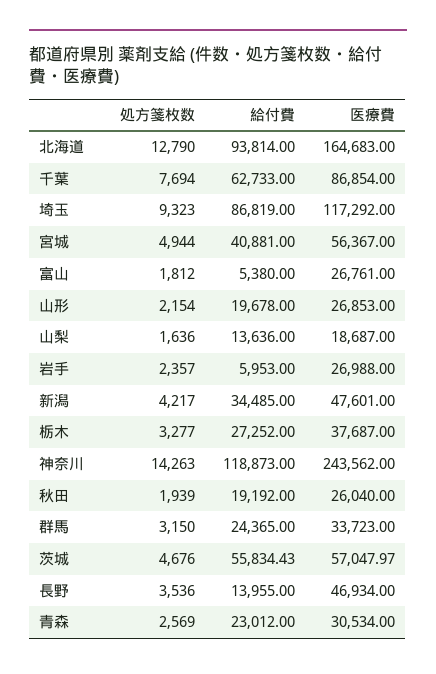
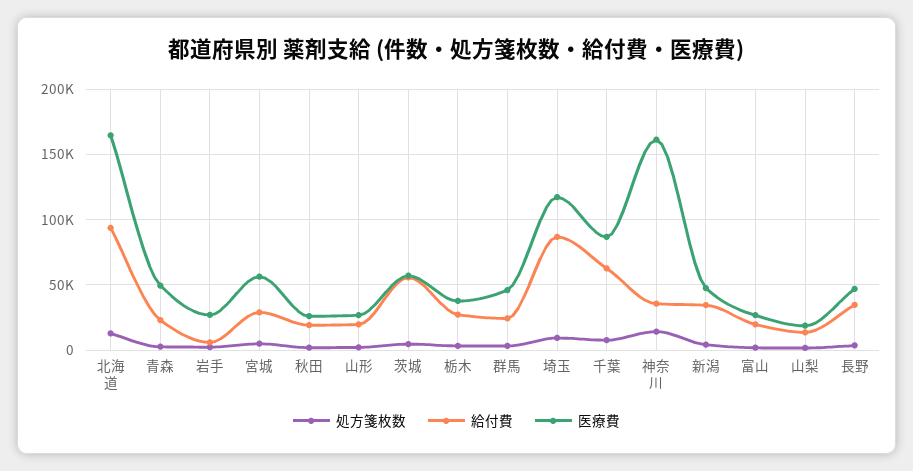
  {
    "処方箋枚数": {
      "北海道": 12790,
      "千葉": 7694,
      "埼玉": 9323,
      "宮城": 4944,
      "富山": 1812,
      "山形": 2154,
      "山梨": 1636,
      "岩手": 2357,
      "新潟": 4217,
      "栃木": 3277,
      "神奈川": 14263,
      "秋田": 1939,
      "群馬": 3150,
      "茨城": 4676,
      "長野": 3536,
      "青森": 2569
    },
    "給付費": {
      "北海道": 93814,
      "千葉": 62733,
      "埼玉": 86819,
-     "宮城": 40881,
+     "宮城": 30000,
-     "富山": 5380,
+     "富山": 20000,
      "山形": 19678,
      "山梨": 13636,
      "岩手": 5953,
      "新潟": 34485,
      "栃木": 27252,
-     "神奈川": 118873,
+     "神奈川": 35000,
      "秋田": 19192,
      "群馬": 24365,
      "茨城": 55834.43,
-     "長野": 13955,
+     "長野": 35000,
      "青森": 23012
    },
    "医療費": {
      "北海道": 164683,
      "千葉": 86854,
      "埼玉": 117292,
      "宮城": 56367,
      "富山": 26761,
      "山形": 26853,
      "山梨": 18687,
      "岩手": 26988,
      "新潟": 47601,
      "栃木": 37687,
-     "神奈川": 243562,
+     "神奈川": 160000,
      "秋田": 26040,
-     "群馬": 33723,
+     "群馬": 45000,
      "茨城": 57047.97,
      "長野": 46934,
-     "青森": 30534
+     "青森": 50000
    }
  }

